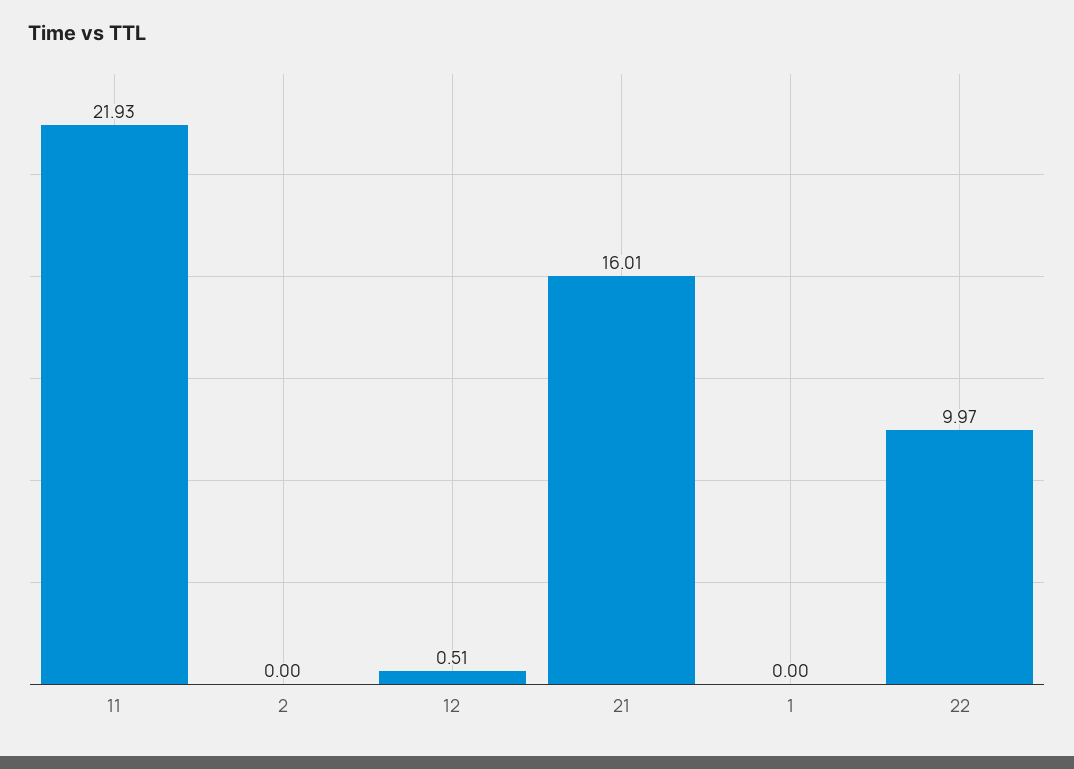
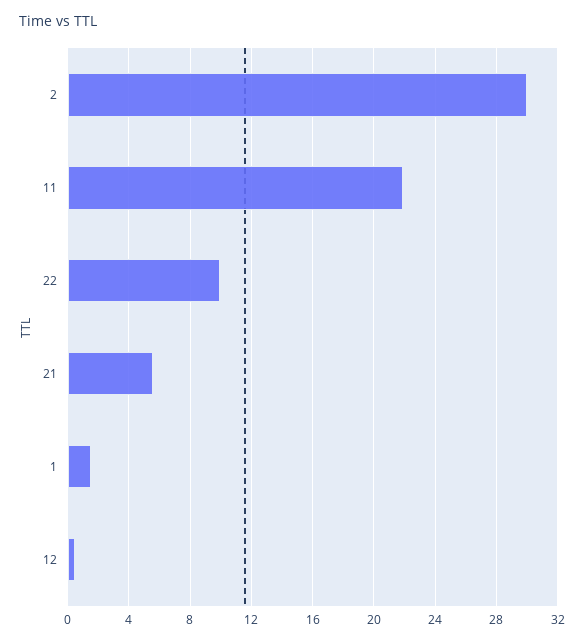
  {
    "11": 21.93,
-   "2": 0,
+   "2": 30,
    "12": 0.51,
-   "21": 16.01,
+   "21": 5.5,
-   "1": 0,
+   "1": 1.5,
    "22": 9.97
  }

